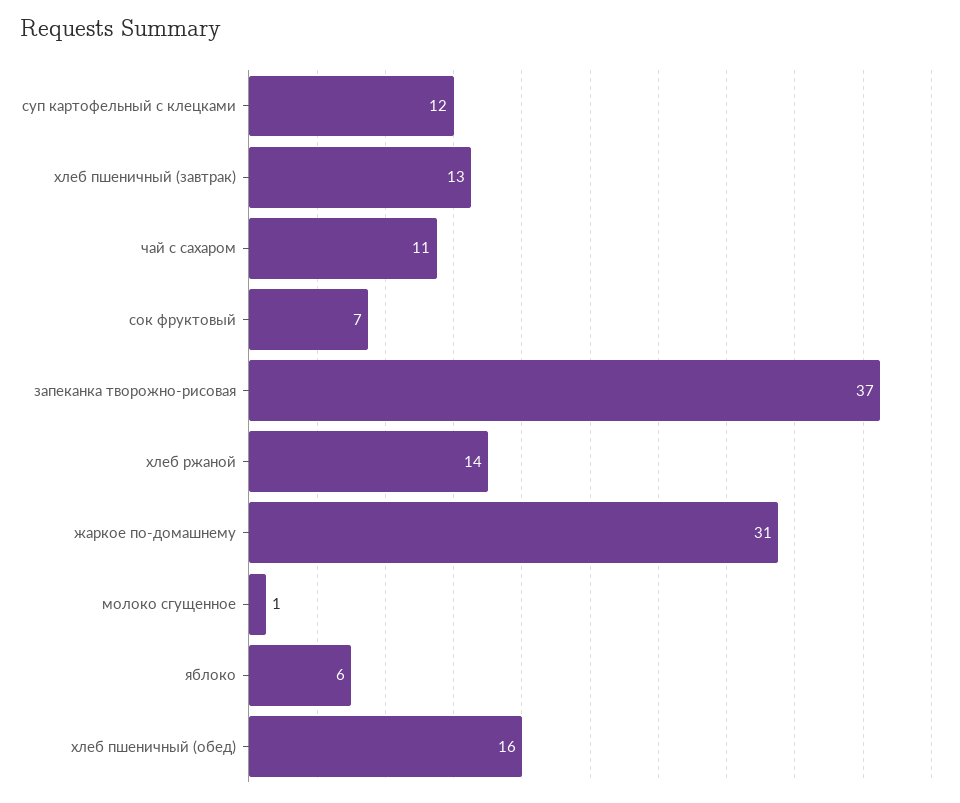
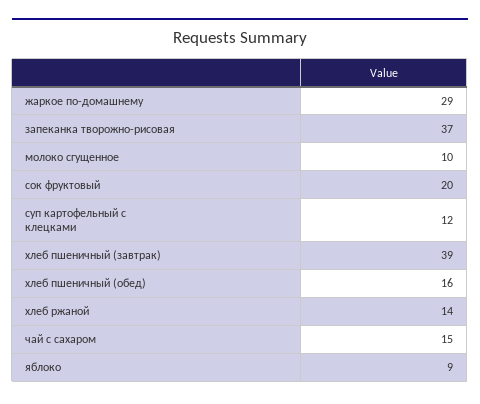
  {
    "суп картофельный с клецками": 12,
-   "хлеб пшеничный (завтрак)": 13,
+   "хлеб пшеничный (завтрак)": 39,
-   "чай с сахаром": 11,
+   "чай с сахаром": 15,
-   "сок фруктовый": 7,
+   "сок фруктовый": 20,
    "запеканка творожно-рисовая": 37,
    "хлеб ржаной": 14,
-   "жаркое по-домашнему": 31,
+   "жаркое по-домашнему": 29,
-   "молоко сгущенное": 1,
+   "молоко сгущенное": 10,
-   "яблоко": 6,
+   "яблоко": 9,
    "хлеб пшеничный (обед)": 16
  }

